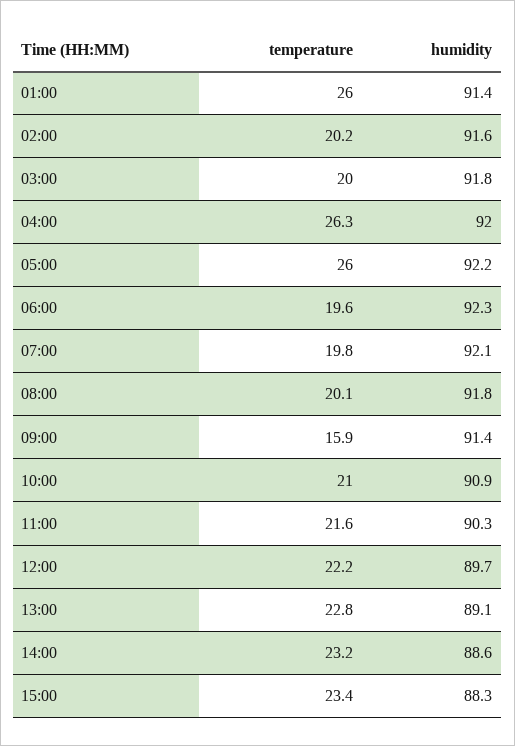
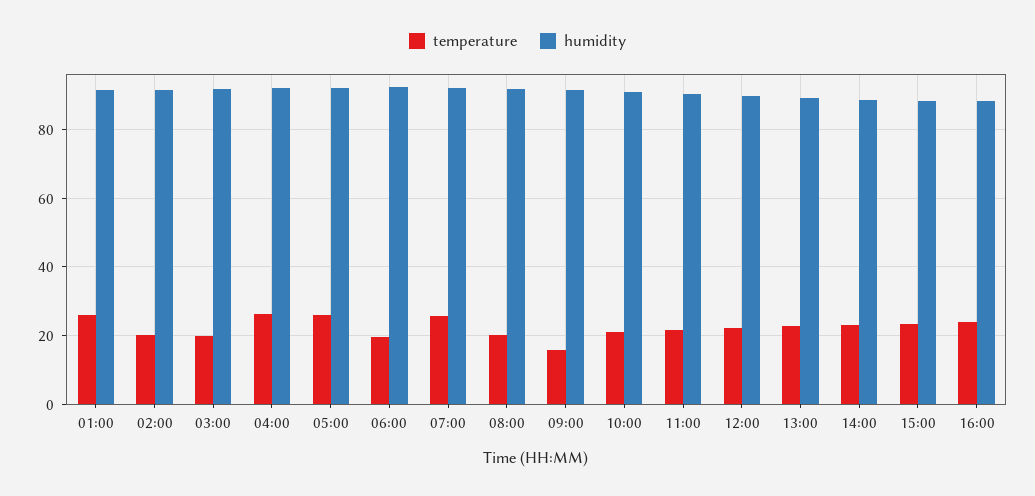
  {
    "temperature": {
      "01:00": 26,
      "02:00": 20.2,
      "03:00": 20,
      "04:00": 26.3,
      "05:00": 26,
      "06:00": 19.6,
-     "07:00": 19.8,
+     "07:00": 26,
      "08:00": 20.1,
      "09:00": 15.9,
      "10:00": 21,
      "11:00": 21.6,
      "12:00": 22.2,
      "13:00": 22.8,
      "14:00": 23.2,
-     "15:00": 23.4
+     "15:00": 23.4,
+     "16:00": 24
    },
    "humidity": {
      "01:00": 91.4,
      "02:00": 91.6,
      "03:00": 91.8,
      "04:00": 92,
      "05:00": 92.2,
      "06:00": 92.3,
      "07:00": 92.1,
      "08:00": 91.8,
      "09:00": 91.4,
      "10:00": 90.9,
      "11:00": 90.3,
      "12:00": 89.7,
      "13:00": 89.1,
      "14:00": 88.6,
-     "15:00": 88.3
+     "15:00": 88.3,
+     "16:00": 88
    }
  }

